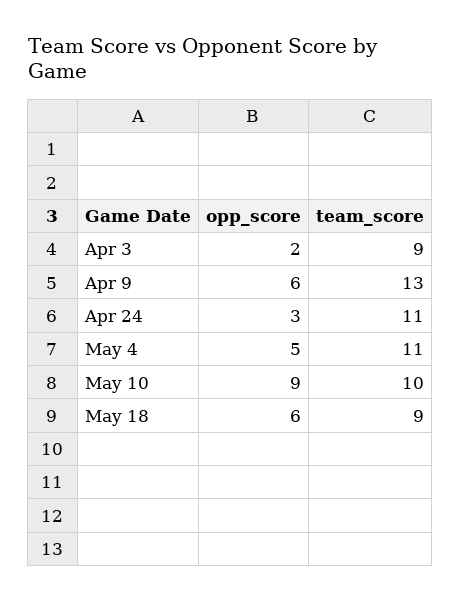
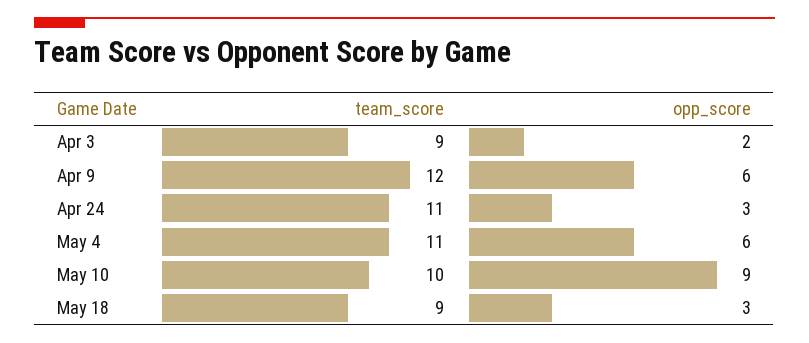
  {
    "opp_score": {
      "Apr 3": 2,
      "Apr 9": 6,
      "Apr 24": 3,
-     "May 4": 5,
+     "May 4": 6,
      "May 10": 9,
-     "May 18": 6
+     "May 18": 3
    },
    "team_score": {
      "Apr 3": 9,
-     "Apr 9": 13,
+     "Apr 9": 12,
      "Apr 24": 11,
      "May 4": 11,
      "May 10": 10,
      "May 18": 9
    }
  }

